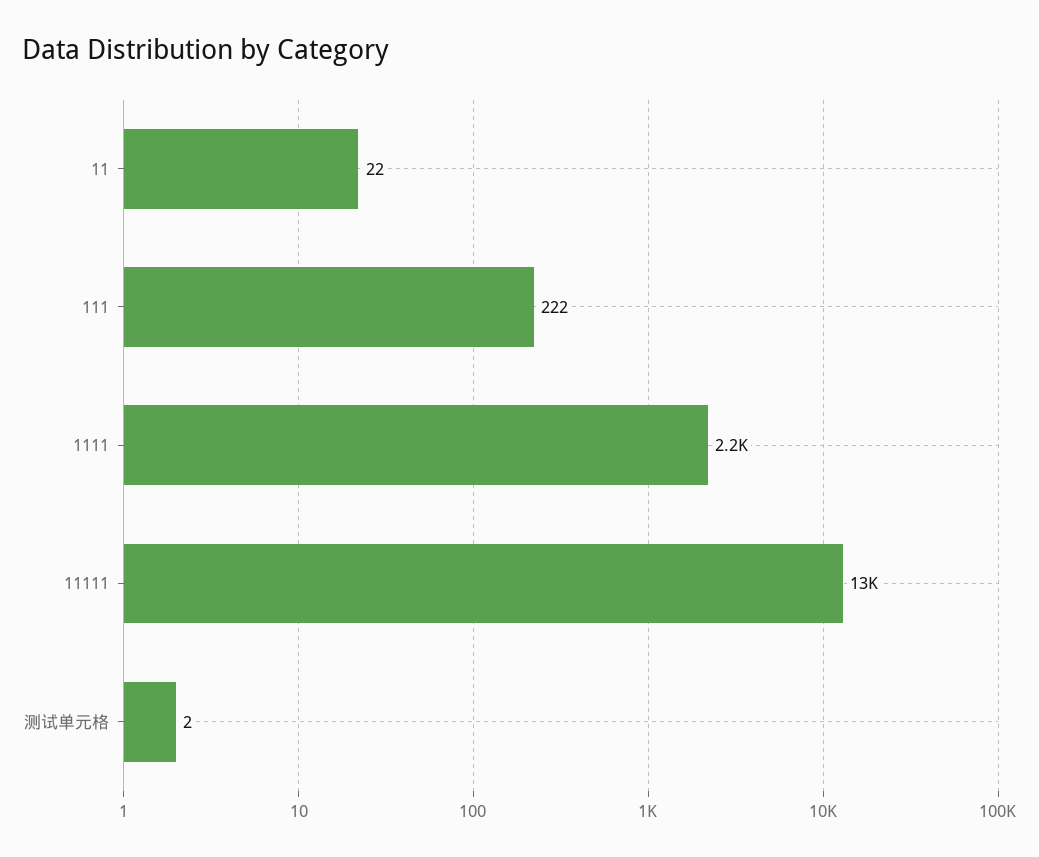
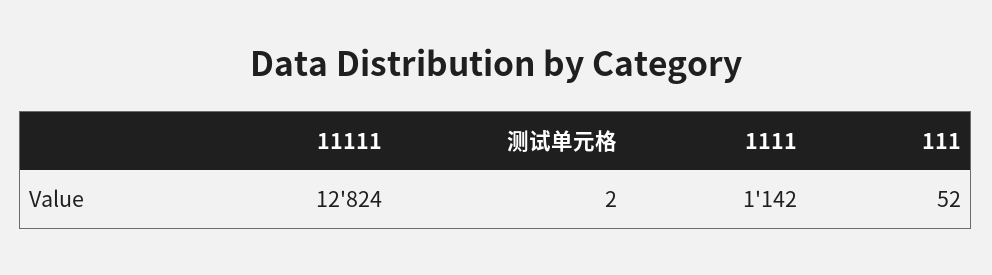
  {
-   "11": 22,
-   "111": 222,
+   "111": 52,
-   "1111": 2200,
+   "1111": 1142,
    "11111": 12824,
    "测试单元格": 2
  }

